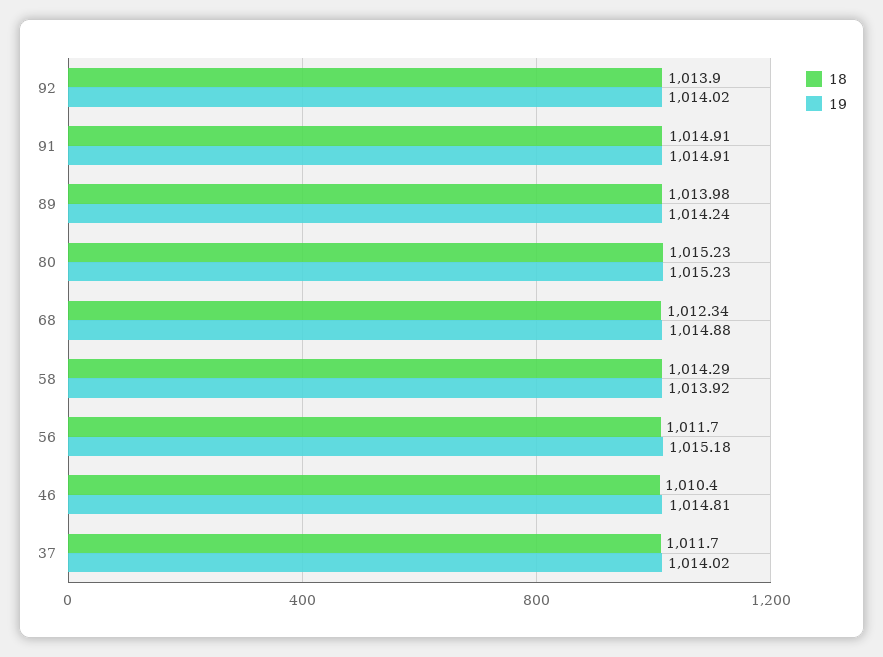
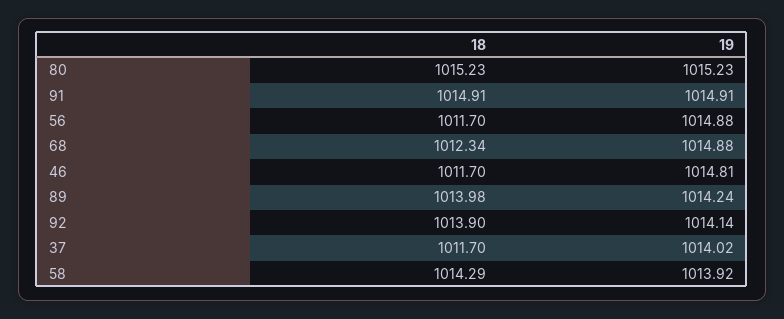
  {
    "18": {
      "92": 1013.9,
      "91": 1014.91,
      "89": 1013.98,
      "80": 1015.23,
      "68": 1012.34,
      "58": 1014.29,
      "56": 1011.7,
-     "46": 1010.4,
+     "46": 1011.7,
      "37": 1011.7
    },
    "19": {
-     "92": 1014.02,
+     "92": 1014.14,
      "91": 1014.91,
      "89": 1014.24,
      "80": 1015.23,
      "68": 1014.88,
      "58": 1013.92,
-     "56": 1015.18,
+     "56": 1014.88,
      "46": 1014.81,
      "37": 1014.02
    }
  }

